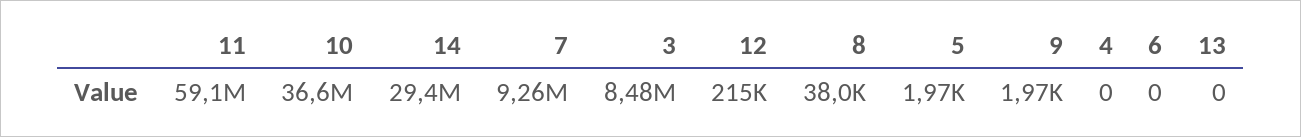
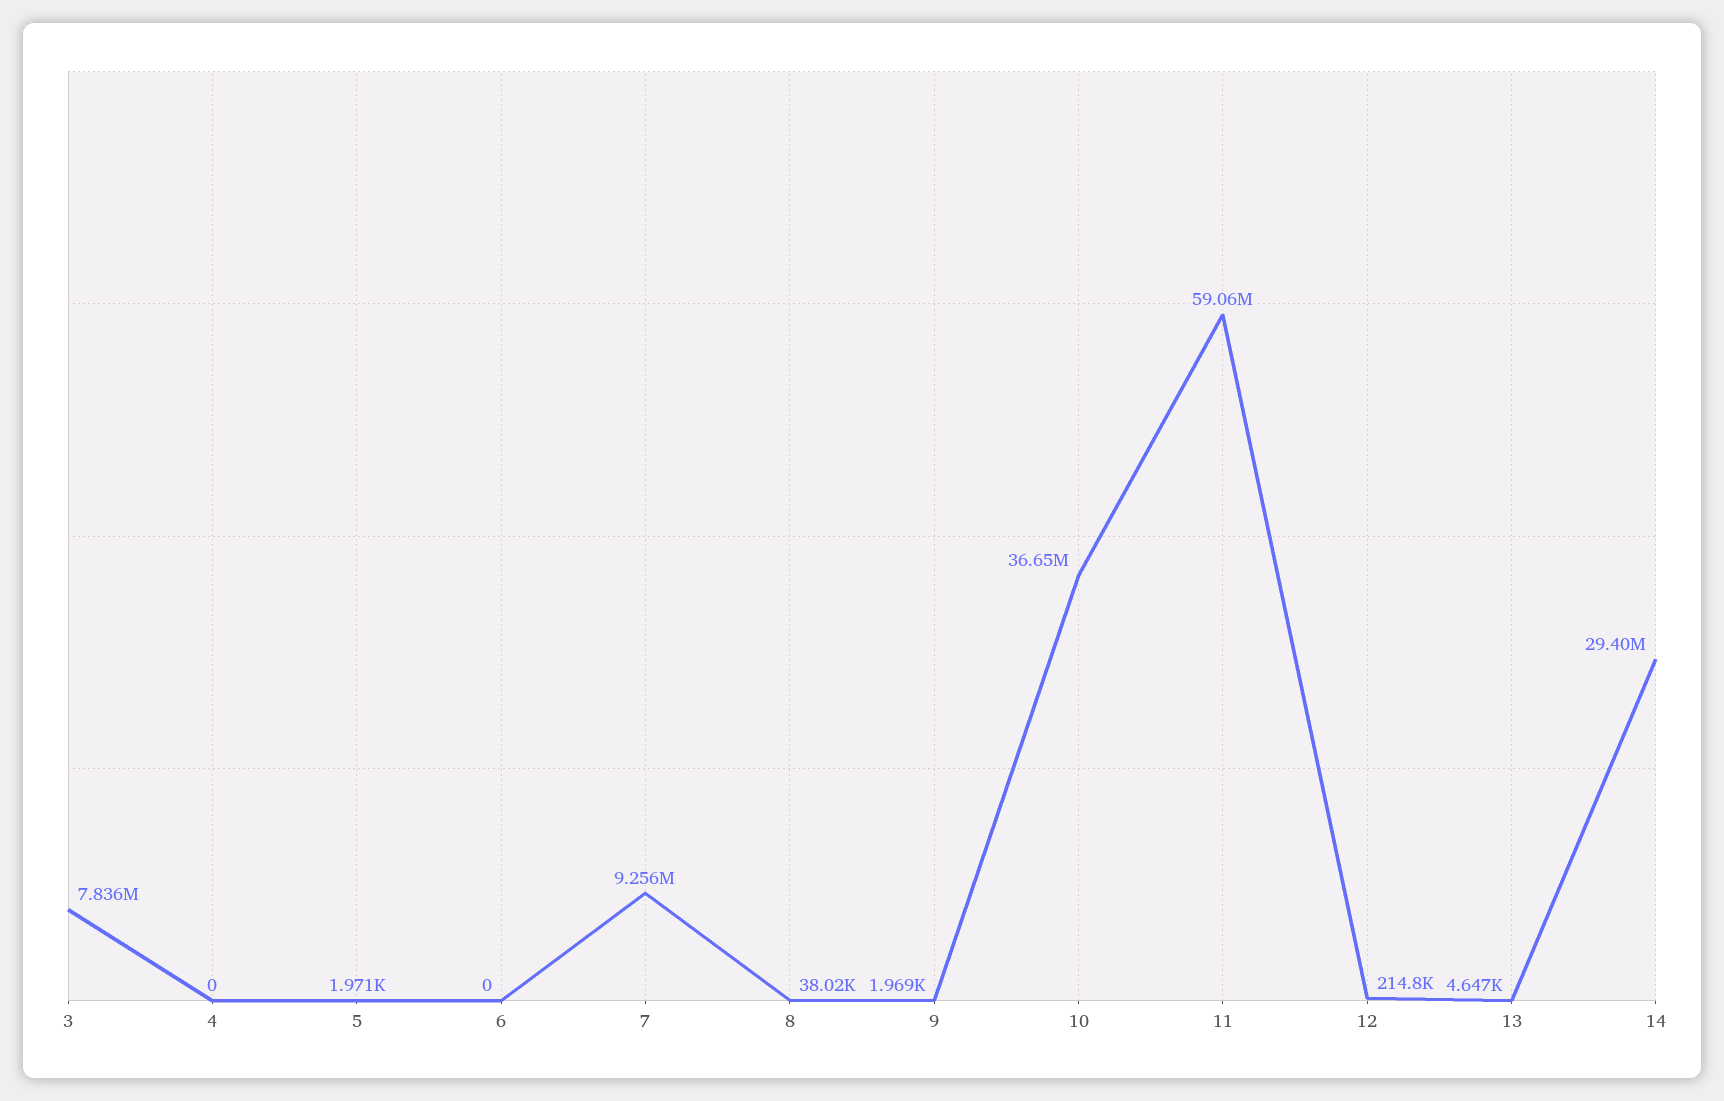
  {
    "11": 59060000,
    "10": 36650000,
    "14": 29400000,
    "7": 9256000,
-   "3": 8480000,
+   "3": 7836000,
    "12": 214800,
    "8": 38020,
    "5": 1971,
    "9": 1969,
    "4": 0,
    "6": 0,
-   "13": 0
+   "13": 4647
  }

